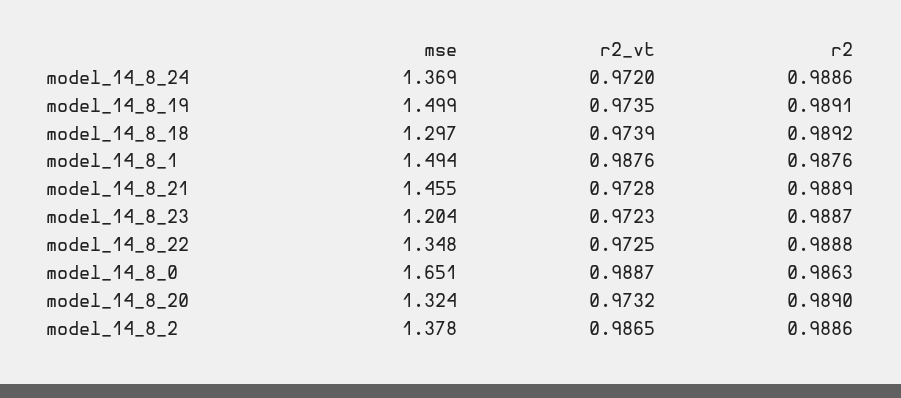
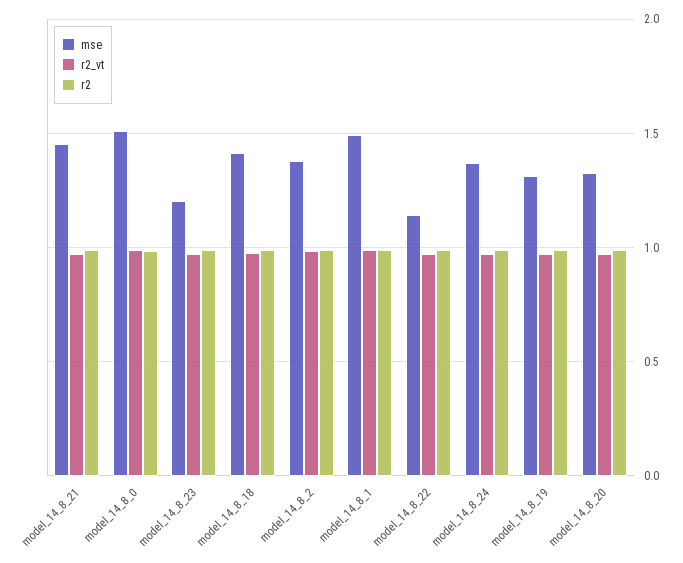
  {
    "mse": {
      "model_14_8_24": 1.369,
-     "model_14_8_19": 1.499,
+     "model_14_8_19": 1.3,
-     "model_14_8_18": 1.297,
+     "model_14_8_18": 1.4,
      "model_14_8_1": 1.494,
      "model_14_8_21": 1.455,
      "model_14_8_23": 1.204,
-     "model_14_8_22": 1.348,
+     "model_14_8_22": 1.15,
-     "model_14_8_0": 1.651,
+     "model_14_8_0": 1.5,
      "model_14_8_20": 1.324,
      "model_14_8_2": 1.378
    },
    "r2_vt": {
      "model_14_8_24": 0.972,
      "model_14_8_19": 0.9735,
      "model_14_8_18": 0.9739,
      "model_14_8_1": 0.9876,
      "model_14_8_21": 0.9728,
      "model_14_8_23": 0.9723,
      "model_14_8_22": 0.9725,
      "model_14_8_0": 0.9887,
      "model_14_8_20": 0.9732,
      "model_14_8_2": 0.9865
    },
    "r2": {
      "model_14_8_24": 0.9886,
      "model_14_8_19": 0.9891,
      "model_14_8_18": 0.9892,
      "model_14_8_1": 0.9876,
      "model_14_8_21": 0.9889,
      "model_14_8_23": 0.9887,
      "model_14_8_22": 0.9888,
      "model_14_8_0": 0.9863,
      "model_14_8_20": 0.989,
      "model_14_8_2": 0.9886
    }
  }

